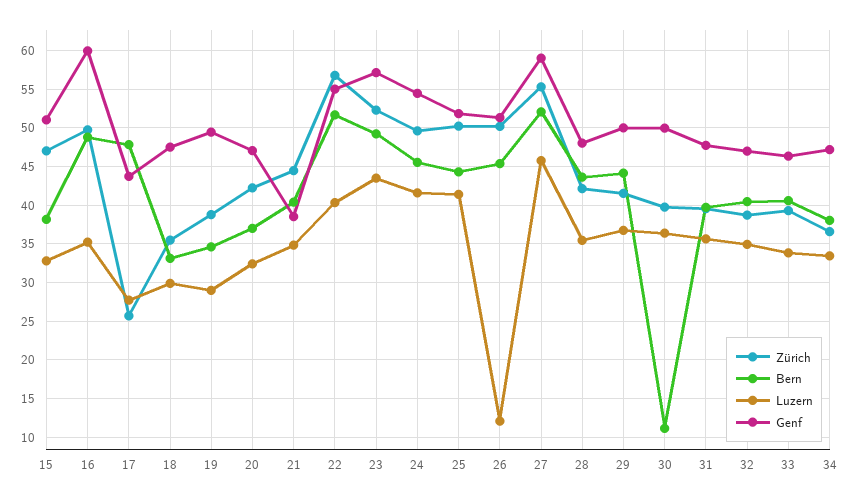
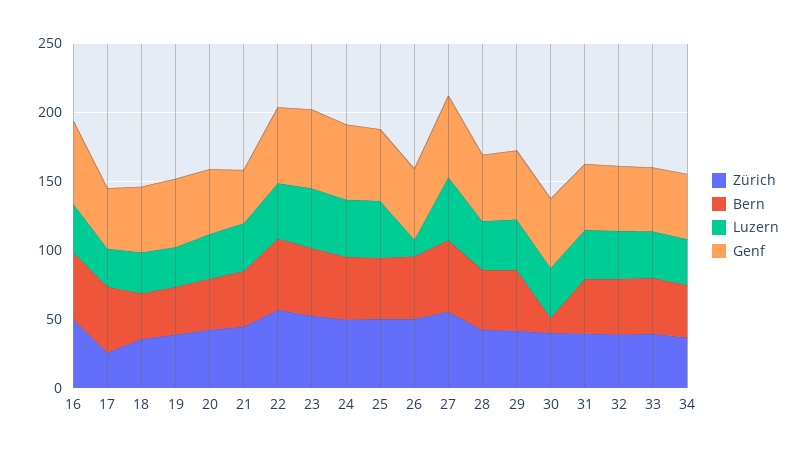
  {
    "Zürich": {
-     "15": 47,
      "16": 50,
      "17": 26,
      "18": 35,
      "19": 39,
      "20": 42,
      "21": 44,
      "22": 57,
      "23": 52,
      "24": 50,
      "25": 50,
      "26": 50,
      "27": 55,
      "28": 42,
      "29": 42,
      "30": 40,
      "31": 40,
      "32": 39,
      "33": 39,
      "34": 37
    },
    "Bern": {
-     "15": 38,
      "16": 49,
      "17": 48,
      "18": 33,
      "19": 35,
      "20": 37,
      "21": 40,
      "22": 52,
      "23": 49,
      "24": 46,
      "25": 44,
      "26": 45,
      "27": 52,
      "28": 44,
      "29": 44,
      "30": 11,
      "31": 40,
      "32": 40,
      "33": 41,
      "34": 38
    },
    "Luzern": {
-     "15": 33,
      "16": 35,
      "17": 28,
      "18": 30,
      "19": 29,
      "20": 32,
      "21": 35,
      "22": 40,
      "23": 43,
      "24": 42,
      "25": 41,
      "26": 12,
      "27": 46,
      "28": 35,
      "29": 37,
      "30": 36,
      "31": 36,
      "32": 35,
      "33": 34,
      "34": 33
    },
    "Genf": {
-     "15": 51,
      "16": 60,
      "17": 44,
      "18": 47,
      "19": 49,
      "20": 47,
      "21": 39,
      "22": 55,
      "23": 57,
      "24": 54,
      "25": 52,
      "26": 51,
      "27": 59,
      "28": 48,
      "29": 50,
      "30": 50,
      "31": 48,
      "32": 47,
      "33": 46,
      "34": 47
    }
  }

